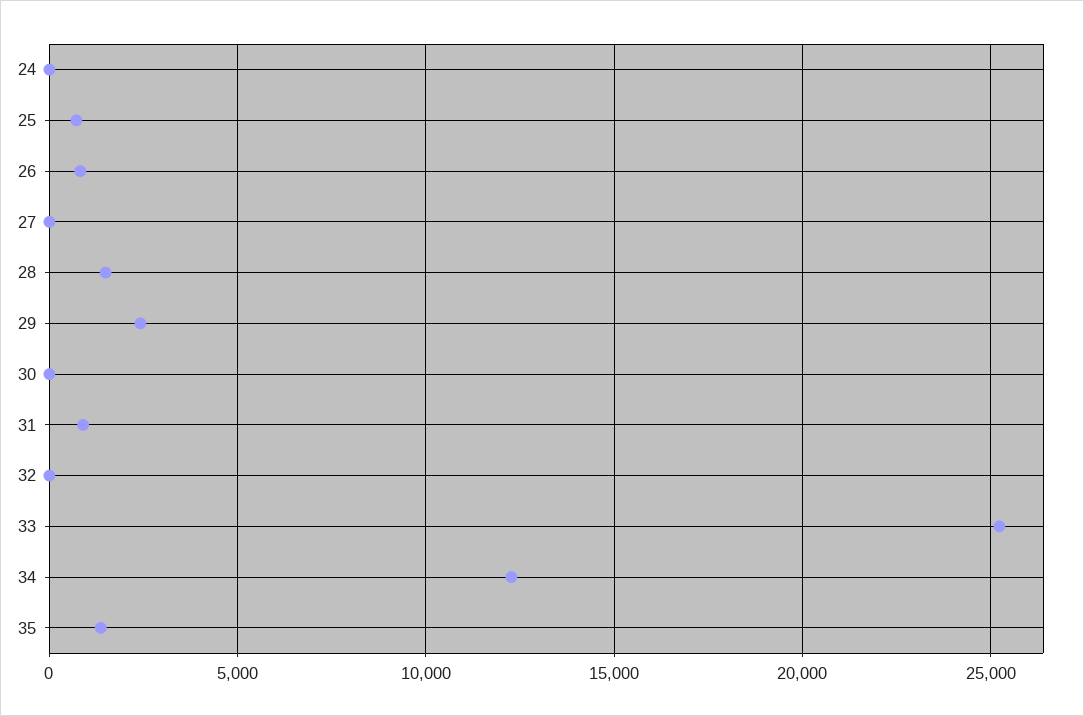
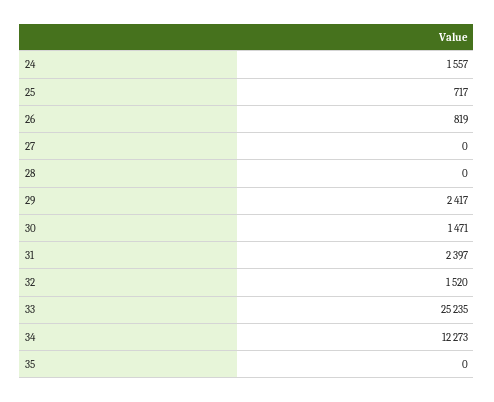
  {
-   "24": 0,
+   "24": 1557,
    "25": 717,
    "26": 819,
    "27": 0,
-   "28": 1500,
+   "28": 0,
    "29": 2417,
-   "30": 0,
+   "30": 1471,
-   "31": 1000,
+   "31": 2397,
-   "32": 0,
+   "32": 1520,
    "33": 25235,
    "34": 12273,
-   "35": 1500
+   "35": 0
  }

